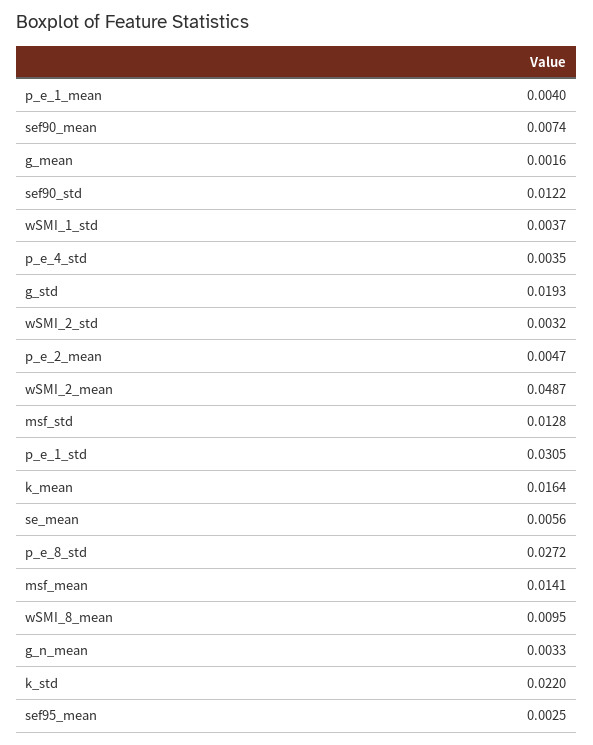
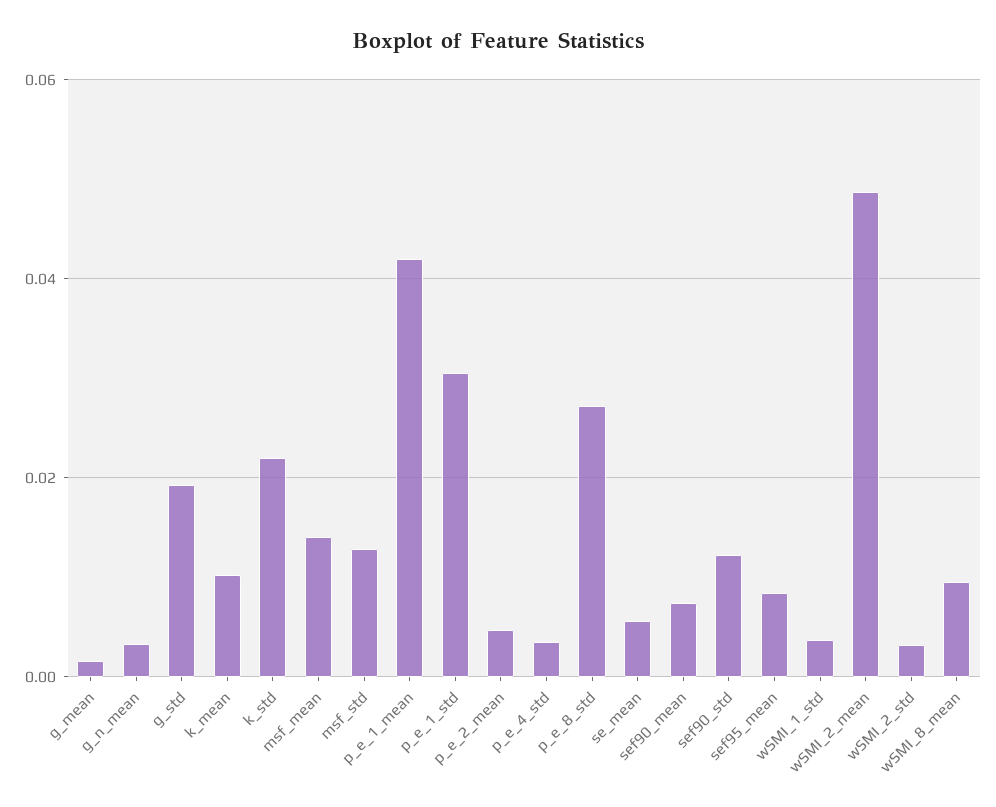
  {
-   "p_e_1_mean": 0.004,
+   "p_e_1_mean": 0.042,
    "sef90_mean": 0.0074,
    "g_mean": 0.0016,
    "sef90_std": 0.0122,
    "wSMI_1_std": 0.0037,
    "p_e_4_std": 0.0035,
    "g_std": 0.0193,
    "wSMI_2_std": 0.0032,
    "p_e_2_mean": 0.0047,
    "wSMI_2_mean": 0.0487,
    "msf_std": 0.0128,
    "p_e_1_std": 0.0305,
-   "k_mean": 0.0164,
+   "k_mean": 0.01,
    "se_mean": 0.0056,
    "p_e_8_std": 0.0272,
    "msf_mean": 0.0141,
    "wSMI_8_mean": 0.0095,
    "g_n_mean": 0.0033,
    "k_std": 0.022,
-   "sef95_mean": 0.0025
+   "sef95_mean": 0.008
  }

